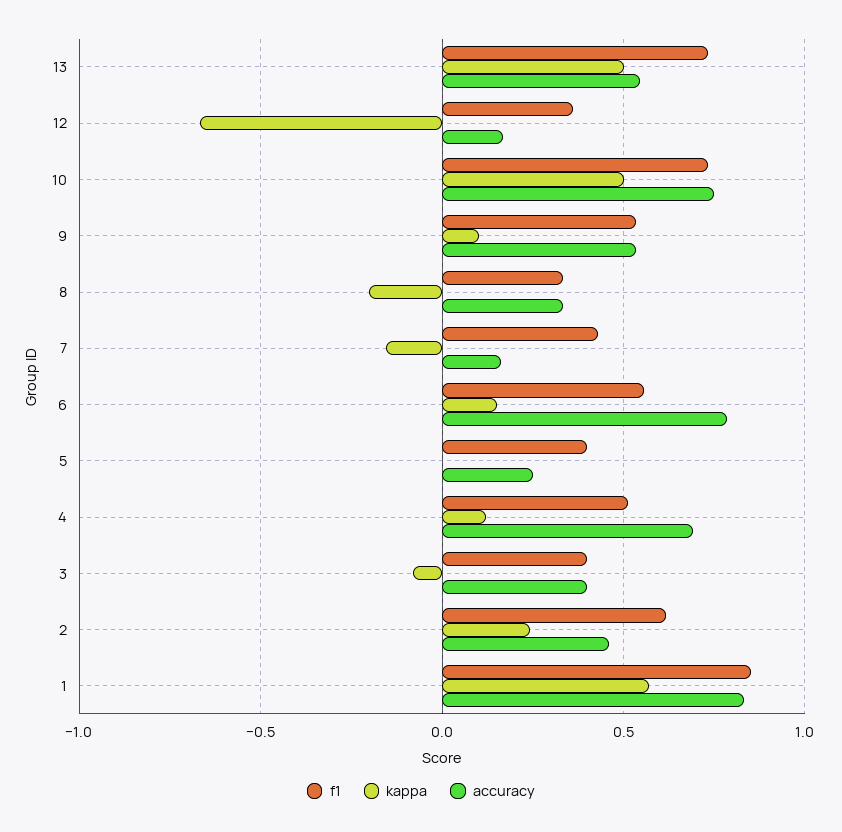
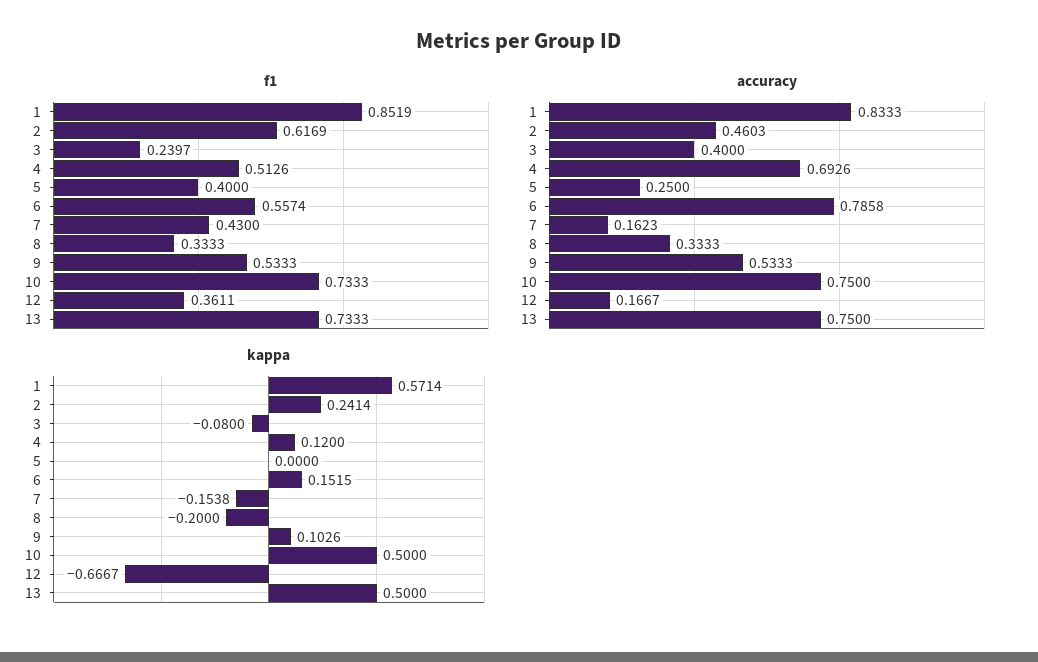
  {
    "f1": {
      "13": 0.7333,
      "12": 0.3611,
      "10": 0.7333,
      "9": 0.5333,
      "8": 0.3333,
      "7": 0.43,
      "6": 0.5574,
      "5": 0.4,
      "4": 0.5126,
-     "3": 0.4,
+     "3": 0.2397,
      "2": 0.6169,
      "1": 0.8519
    },
    "kappa": {
      "13": 0.5,
      "12": -0.6667,
      "10": 0.5,
      "9": 0.1026,
      "8": -0.2,
      "7": -0.1538,
      "6": 0.1515,
      "5": 0,
      "4": 0.12,
      "3": -0.08,
      "2": 0.2414,
      "1": 0.5714
    },
    "accuracy": {
-     "13": 0.55,
+     "13": 0.75,
      "12": 0.1667,
      "10": 0.75,
      "9": 0.5333,
      "8": 0.3333,
      "7": 0.1623,
      "6": 0.7858,
      "5": 0.25,
      "4": 0.6926,
      "3": 0.4,
      "2": 0.4603,
      "1": 0.8333
    }
  }

